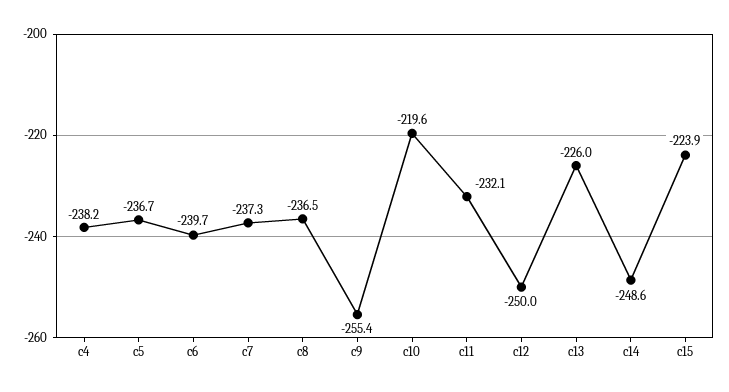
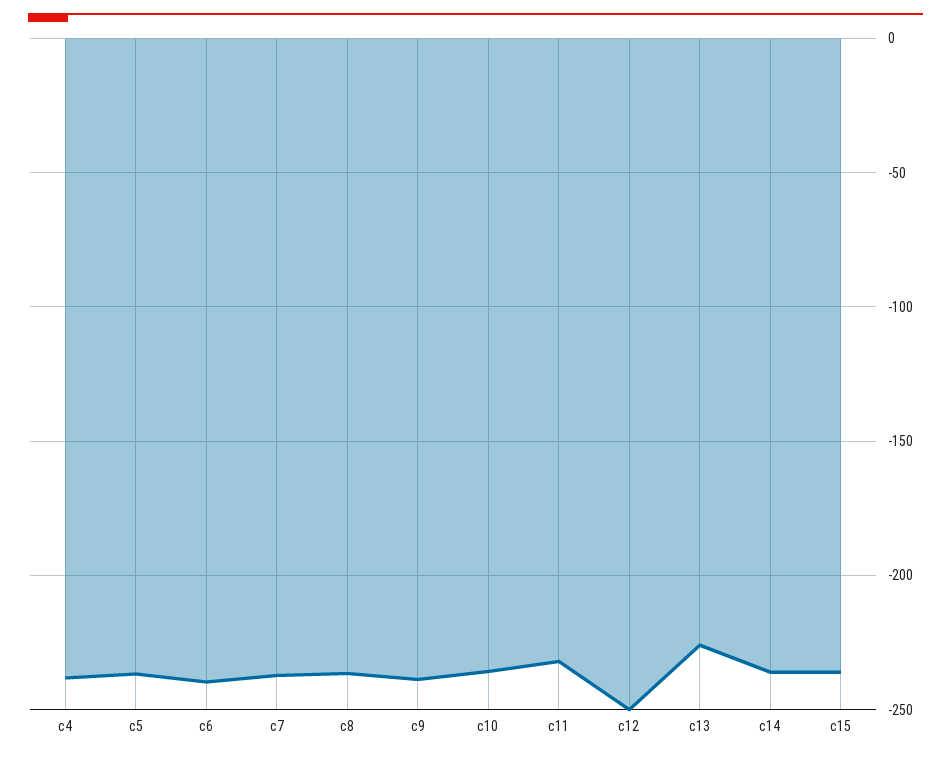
  {
    "c4": -238.2,
    "c5": -236.7,
    "c6": -239.7,
    "c7": -237.3,
    "c8": -236.5,
-   "c9": -255.4,
+   "c9": -240,
-   "c10": -219.6,
+   "c10": -235,
    "c11": -232.1,
    "c12": -250,
    "c13": -226,
-   "c14": -248.6,
+   "c14": -235,
-   "c15": -223.9
+   "c15": -235
  }

